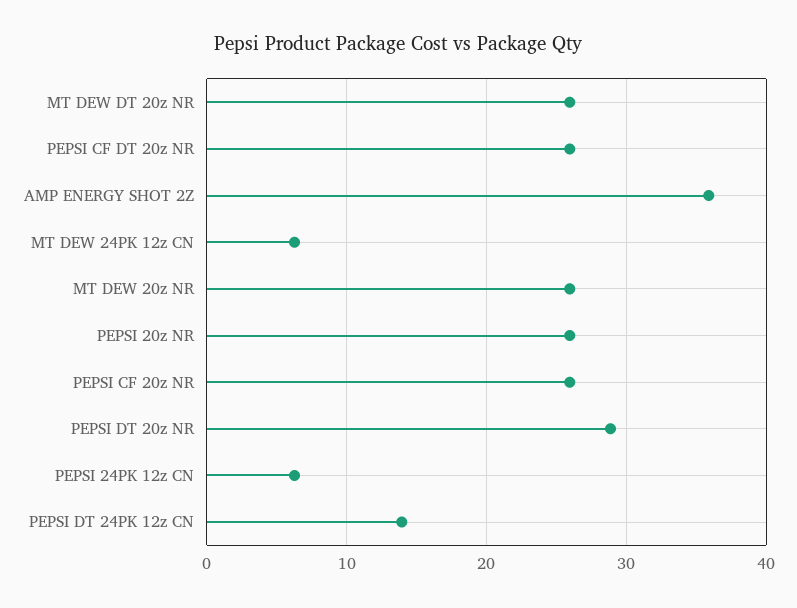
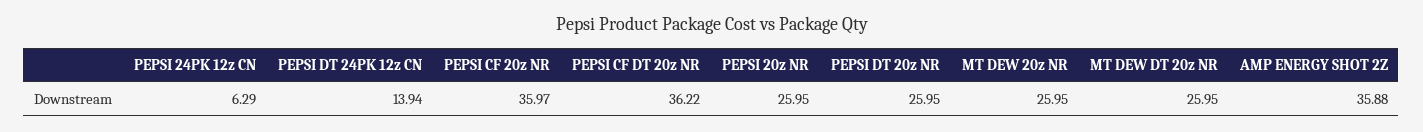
  {
    "MT DEW DT 20z NR": 25.95,
-   "PEPSI CF DT 20z NR": 26,
+   "PEPSI CF DT 20z NR": 36.22,
    "AMP ENERGY SHOT 2Z": 35.88,
-   "MT DEW 24PK 12z CN": 6,
    "MT DEW 20z NR": 25.95,
    "PEPSI 20z NR": 25.95,
-   "PEPSI CF 20z NR": 26,
+   "PEPSI CF 20z NR": 35.97,
-   "PEPSI DT 20z NR": 29,
+   "PEPSI DT 20z NR": 25.95,
    "PEPSI 24PK 12z CN": 6.29,
    "PEPSI DT 24PK 12z CN": 13.94
  }

